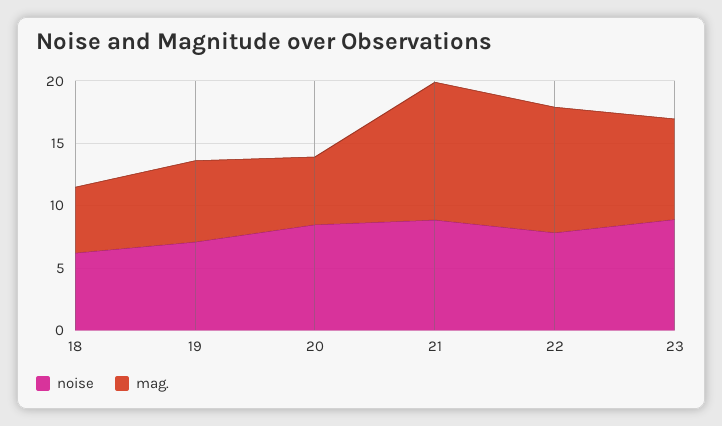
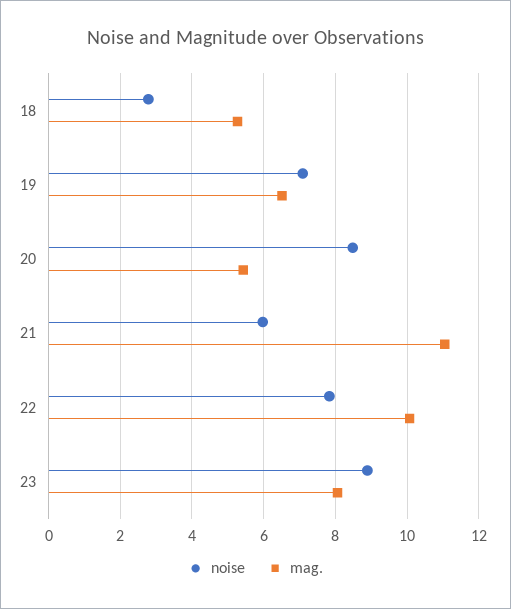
  {
    "noise": {
-     "18": 6,
+     "18": 2.8,
      "19": 7,
      "20": 8.4,
-     "21": 9,
+     "21": 6,
      "22": 7.8,
      "23": 8.8
    },
    "mag.": {
      "18": 5.2,
      "19": 6.6,
      "20": 5.4,
      "21": 11,
      "22": 10,
      "23": 8
    }
  }

